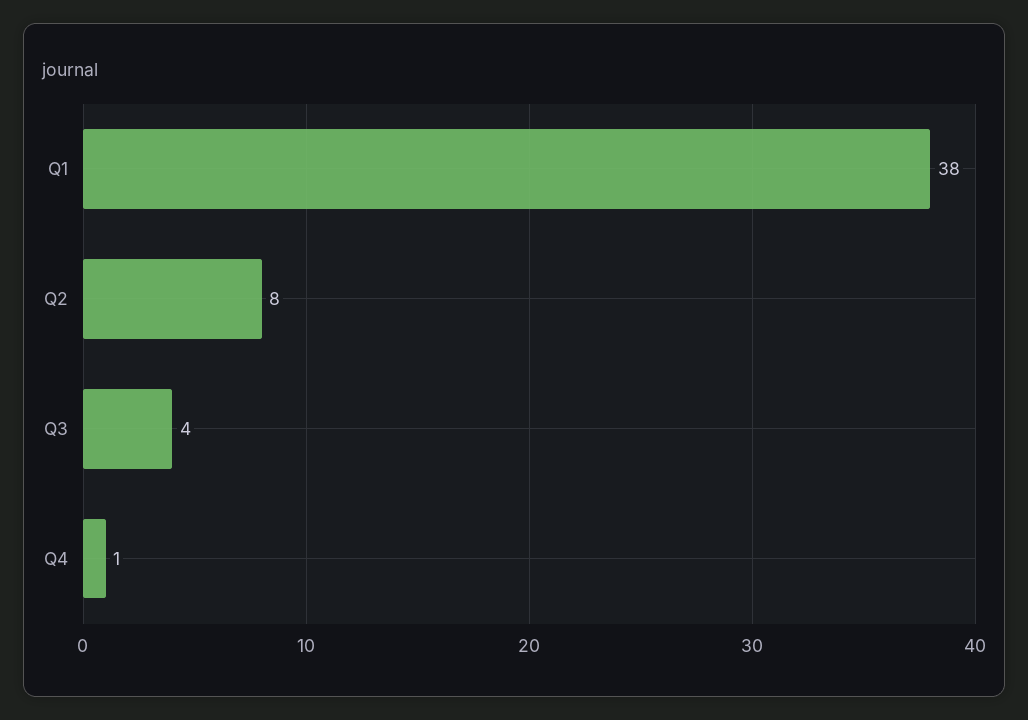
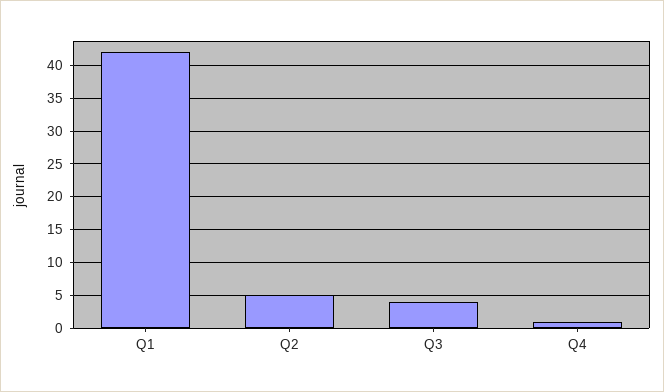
  {
-   "Q1": 38,
+   "Q1": 42,
-   "Q2": 8,
+   "Q2": 5,
    "Q3": 4,
    "Q4": 1
  }

